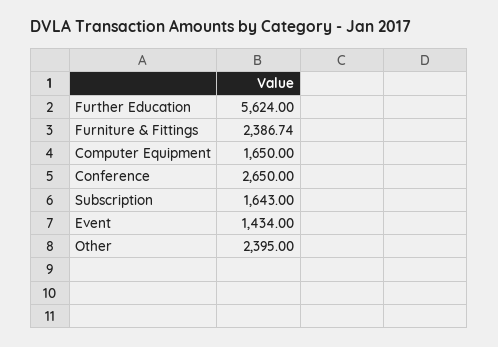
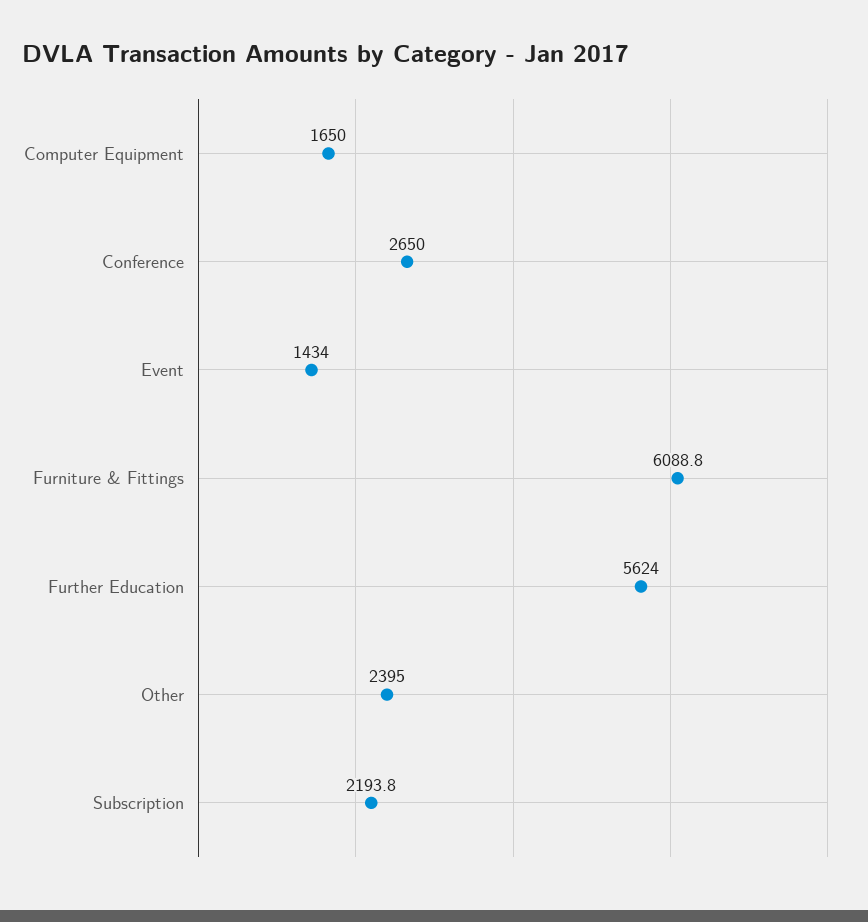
  {
    "Further Education": 5624,
-   "Furniture & Fittings": 2386.74,
+   "Furniture & Fittings": 6088.8,
    "Computer Equipment": 1650,
    "Conference": 2650,
-   "Subscription": 1643,
+   "Subscription": 2193.8,
    "Event": 1434,
    "Other": 2395
  }

